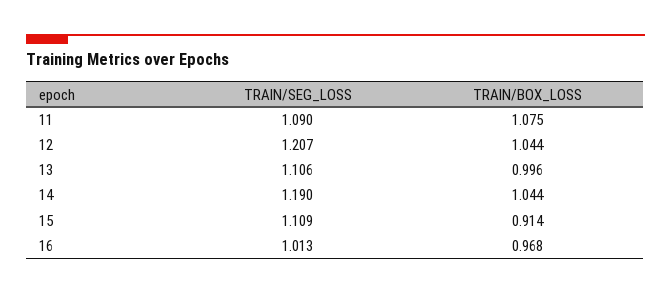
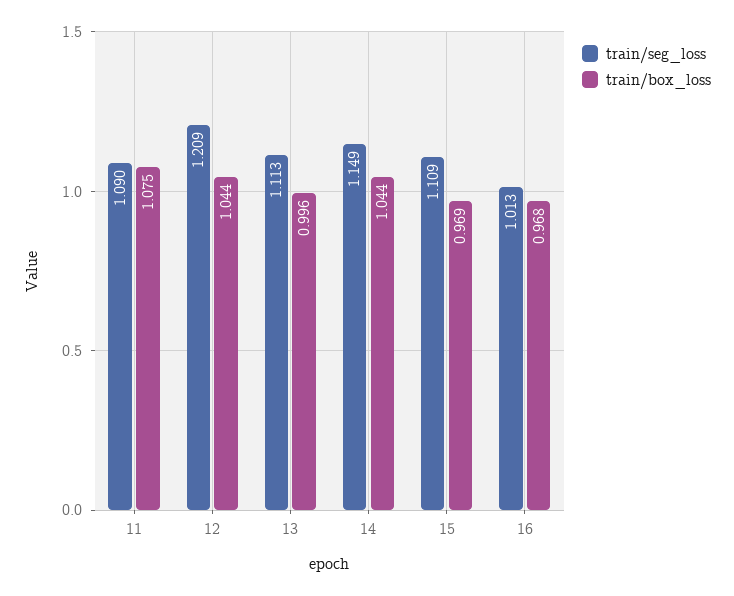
  {
    "TRAIN/SEG_LOSS": {
      "11": 1.09,
-     "12": 1.207,
+     "12": 1.209,
-     "13": 1.106,
+     "13": 1.113,
-     "14": 1.19,
+     "14": 1.149,
      "15": 1.109,
      "16": 1.013
    },
    "TRAIN/BOX_LOSS": {
      "11": 1.075,
      "12": 1.044,
      "13": 0.996,
      "14": 1.044,
-     "15": 0.914,
+     "15": 0.969,
      "16": 0.968
    }
  }

